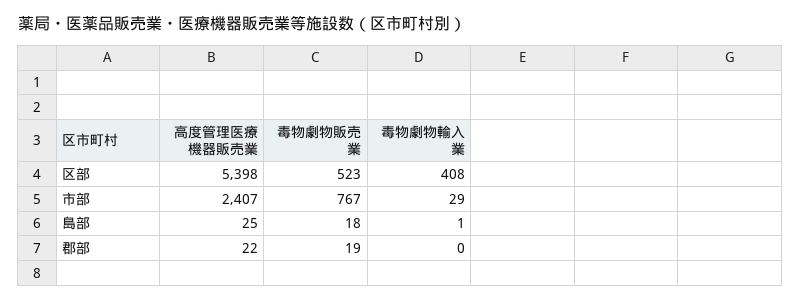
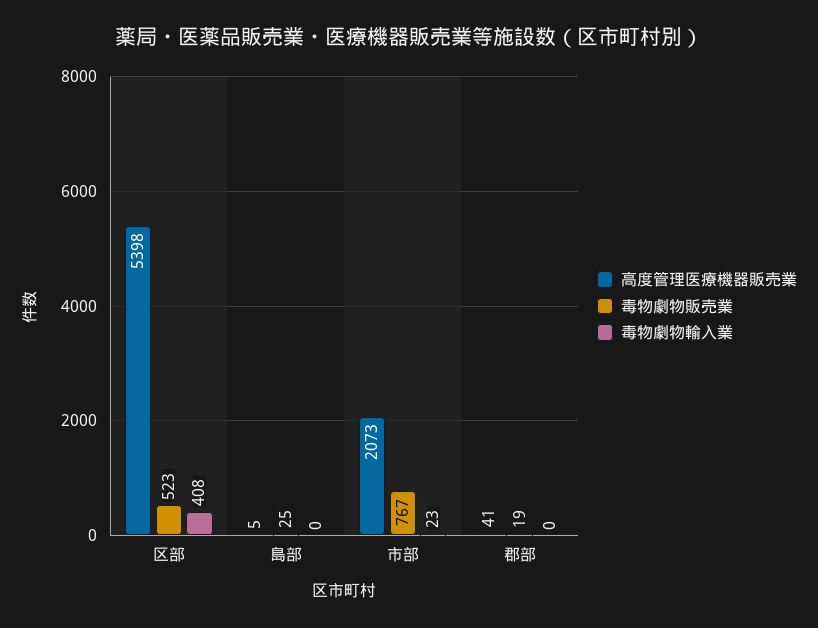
  {
    "高度管理医療機器販売業": {
      "区部": 5398,
-     "市部": 2407,
+     "市部": 2073,
-     "島部": 25,
+     "島部": 5,
-     "郡部": 22
+     "郡部": 41
    },
    "毒物劇物販売業": {
      "区部": 523,
      "市部": 767,
-     "島部": 18,
+     "島部": 25,
      "郡部": 19
    },
    "毒物劇物輸入業": {
      "区部": 408,
-     "市部": 29,
+     "市部": 23,
-     "島部": 1,
+     "島部": 0,
      "郡部": 0
    }
  }

